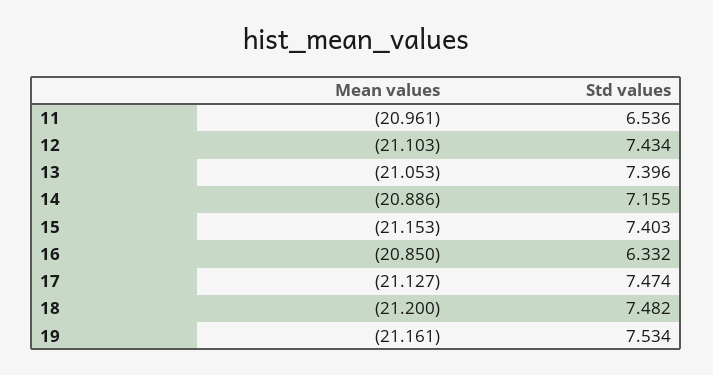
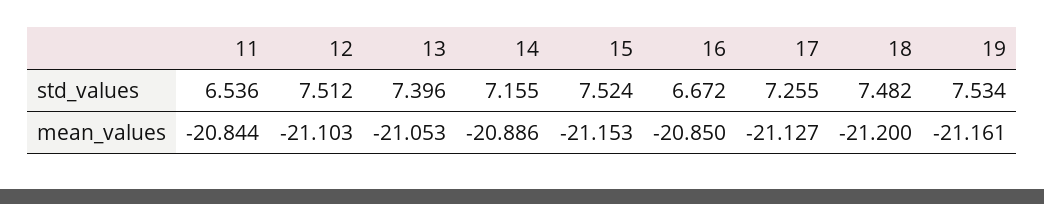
  {
    "Mean values": {
-     "11": -20.961,
+     "11": -20.844,
      "12": -21.103,
      "13": -21.053,
      "14": -20.886,
      "15": -21.153,
      "16": -20.85,
      "17": -21.127,
      "18": -21.2,
      "19": -21.161
    },
    "Std values": {
      "11": 6.536,
-     "12": 7.434,
+     "12": 7.512,
      "13": 7.396,
      "14": 7.155,
-     "15": 7.403,
+     "15": 7.524,
-     "16": 6.332,
+     "16": 6.672,
-     "17": 7.474,
+     "17": 7.255,
      "18": 7.482,
      "19": 7.534
    }
  }

